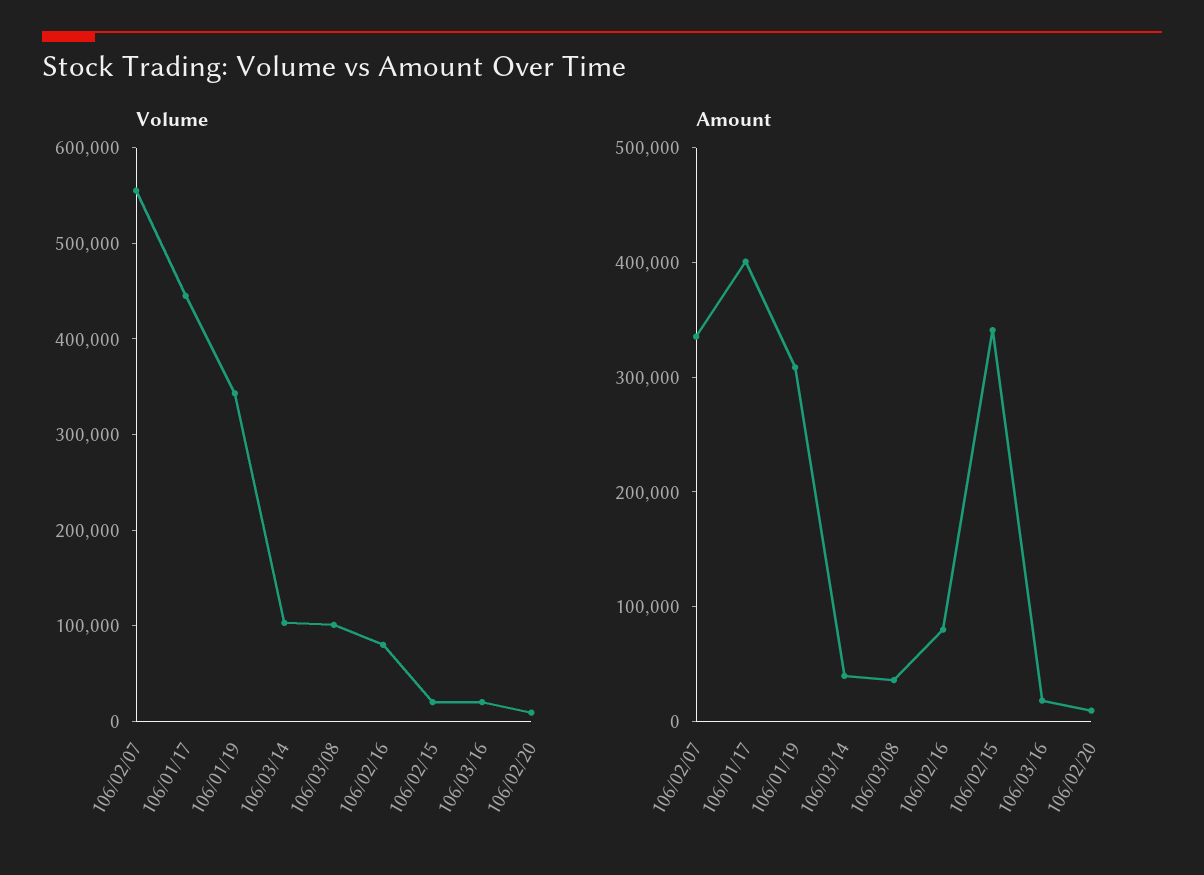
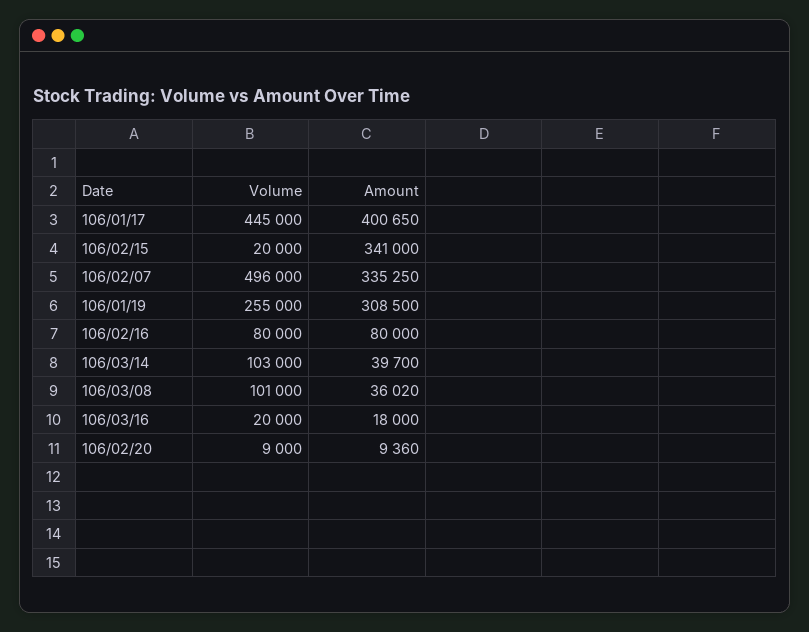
  {
    "Volume": {
-     "106/02/07": 560000,
+     "106/02/07": 496000,
      "106/01/17": 445000,
-     "106/01/19": 340000,
+     "106/01/19": 255000,
      "106/03/14": 103000,
      "106/03/08": 101000,
      "106/02/16": 80000,
      "106/02/15": 20000,
      "106/03/16": 20000,
      "106/02/20": 9000
    },
    "Amount": {
      "106/02/07": 335250,
      "106/01/17": 400650,
      "106/01/19": 308500,
      "106/03/14": 39700,
      "106/03/08": 36020,
      "106/02/16": 80000,
      "106/02/15": 341000,
      "106/03/16": 18000,
      "106/02/20": 9360
    }
  }

